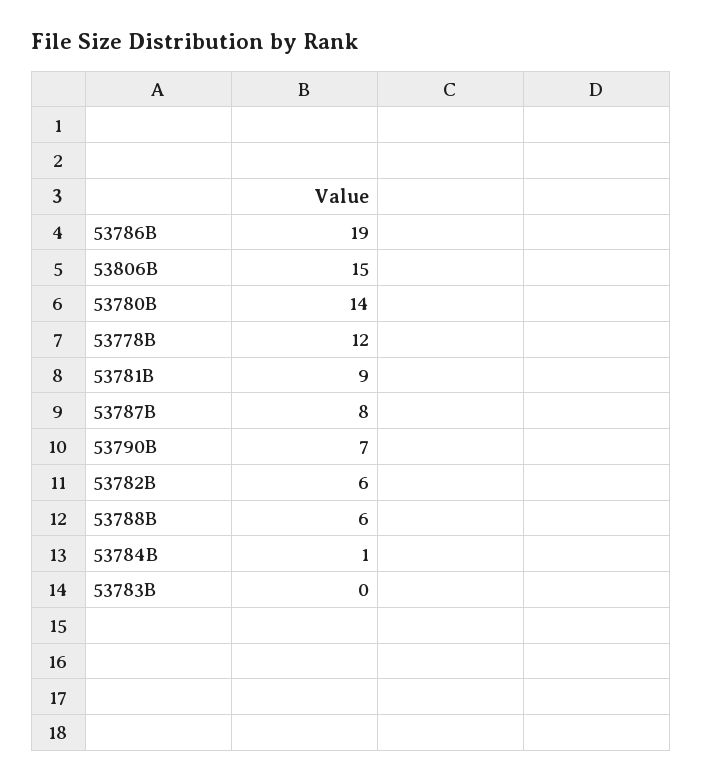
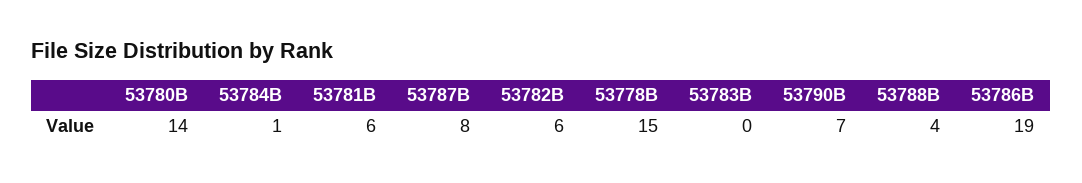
  {
    "53786B": 19,
-   "53806B": 15,
    "53780B": 14,
-   "53778B": 12,
+   "53778B": 15,
-   "53781B": 9,
+   "53781B": 6,
    "53787B": 8,
    "53790B": 7,
    "53782B": 6,
-   "53788B": 6,
+   "53788B": 4,
    "53784B": 1,
    "53783B": 0
  }

